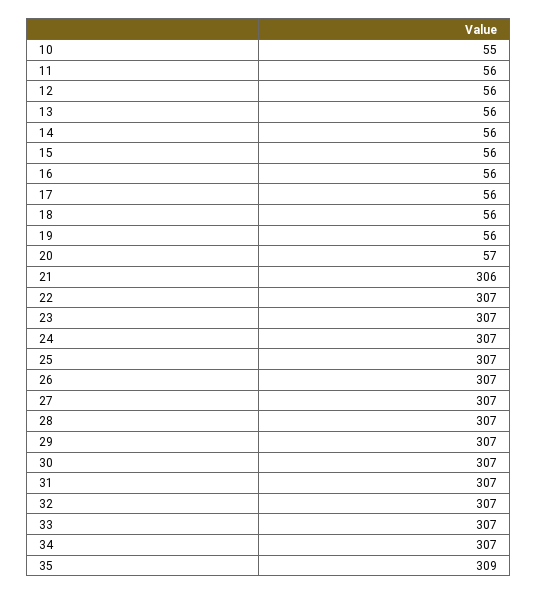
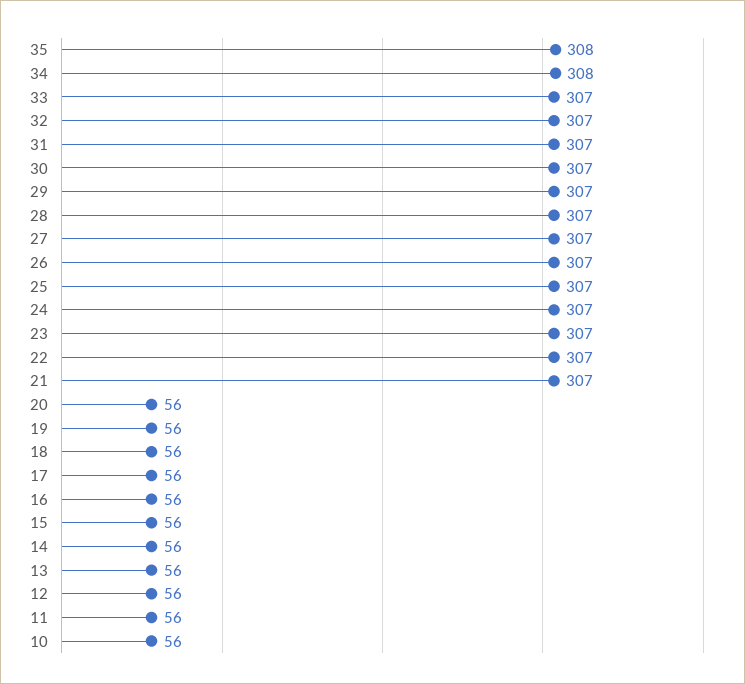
  {
-   "10": 55,
+   "10": 56,
    "11": 56,
    "12": 56,
    "13": 56,
    "14": 56,
    "15": 56,
    "16": 56,
    "17": 56,
    "18": 56,
    "19": 56,
-   "20": 57,
+   "20": 56,
-   "21": 306,
+   "21": 307,
    "22": 307,
    "23": 307,
    "24": 307,
    "25": 307,
    "26": 307,
    "27": 307,
    "28": 307,
    "29": 307,
    "30": 307,
    "31": 307,
    "32": 307,
    "33": 307,
-   "34": 307,
+   "34": 308,
-   "35": 309
+   "35": 308
  }

